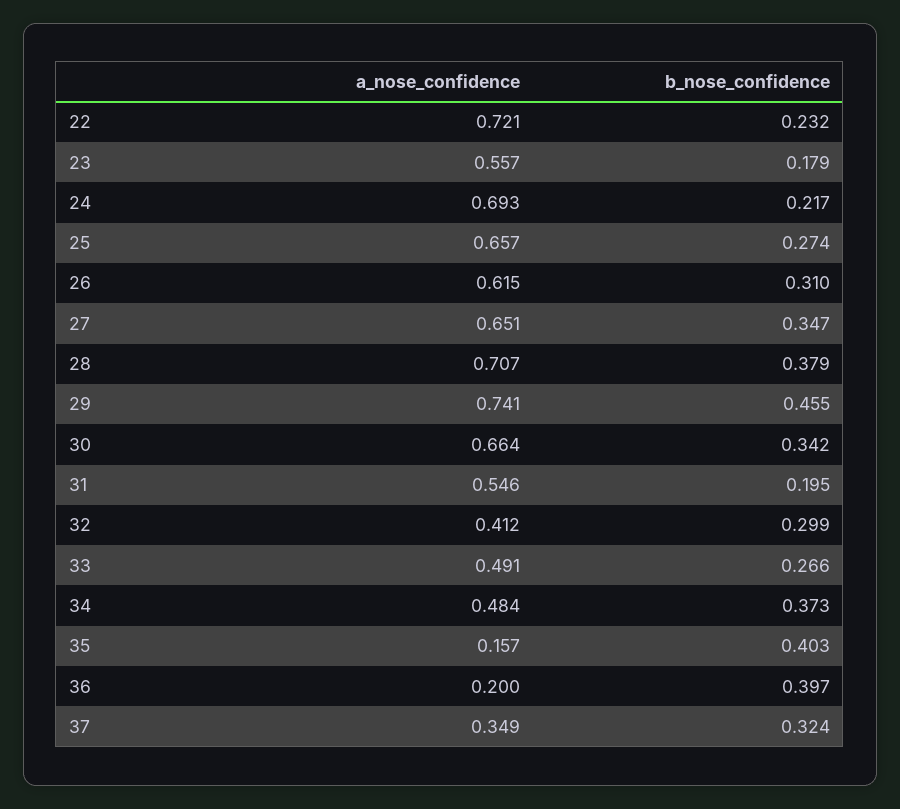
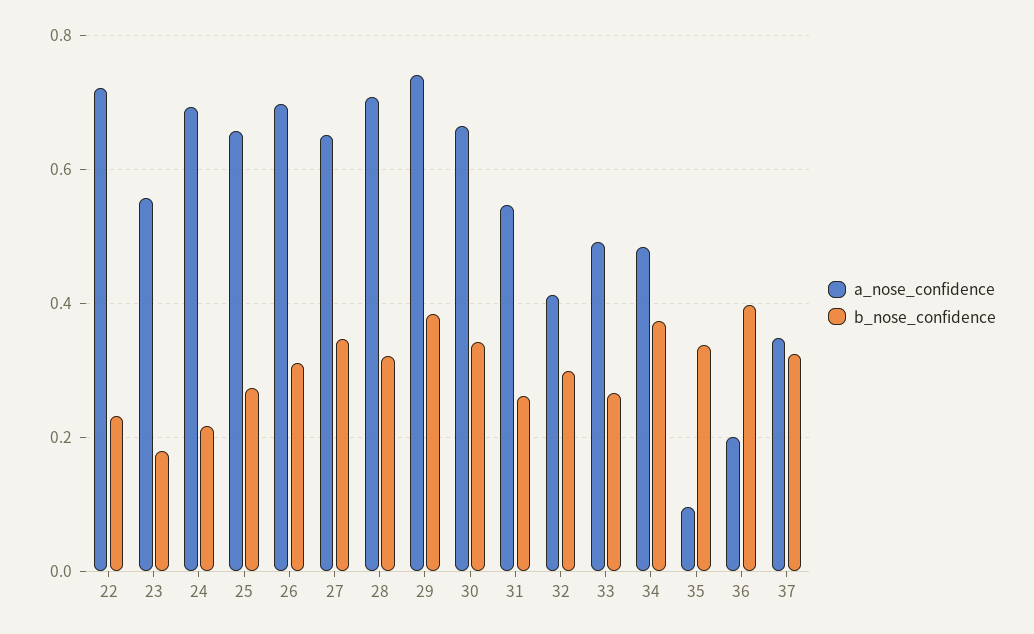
  {
    "a_nose_confidence": {
      "22": 0.721,
      "23": 0.557,
      "24": 0.693,
      "25": 0.657,
-     "26": 0.615,
+     "26": 0.7,
      "27": 0.651,
      "28": 0.707,
      "29": 0.741,
      "30": 0.664,
      "31": 0.546,
      "32": 0.412,
      "33": 0.491,
      "34": 0.484,
-     "35": 0.157,
+     "35": 0.1,
      "36": 0.2,
      "37": 0.349
    },
    "b_nose_confidence": {
      "22": 0.232,
      "23": 0.179,
      "24": 0.217,
      "25": 0.274,
      "26": 0.31,
      "27": 0.347,
-     "28": 0.379,
+     "28": 0.32,
-     "29": 0.455,
+     "29": 0.38,
      "30": 0.342,
-     "31": 0.195,
+     "31": 0.26,
      "32": 0.299,
      "33": 0.266,
      "34": 0.373,
-     "35": 0.403,
+     "35": 0.34,
      "36": 0.397,
      "37": 0.324
    }
  }

